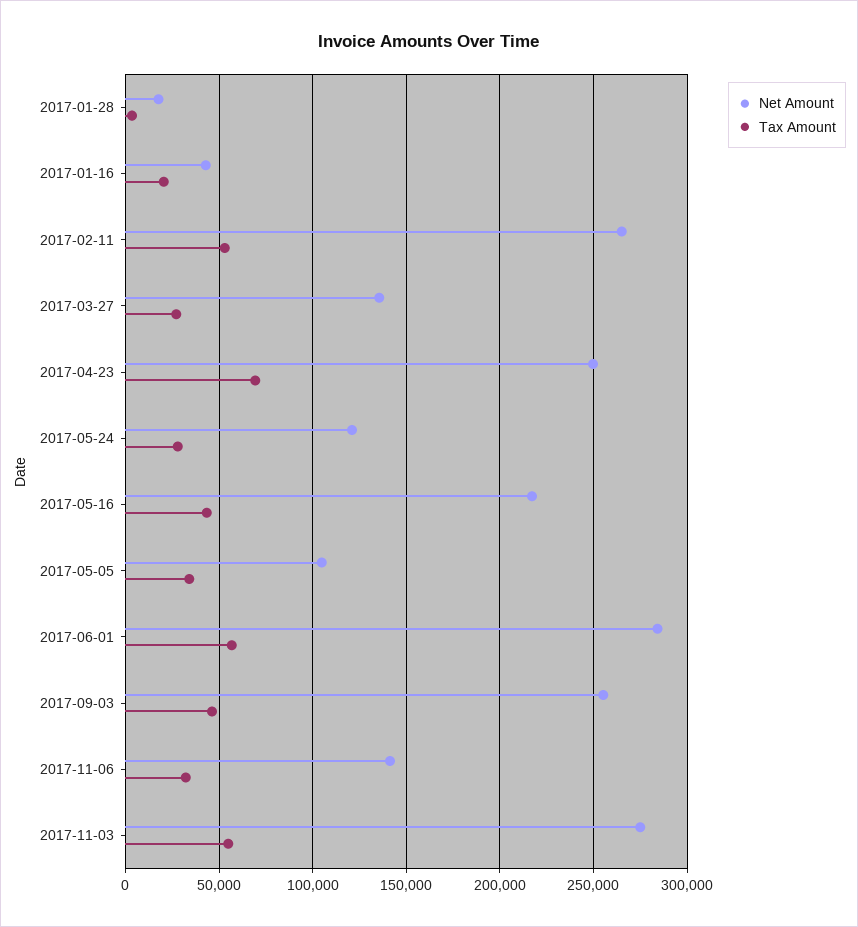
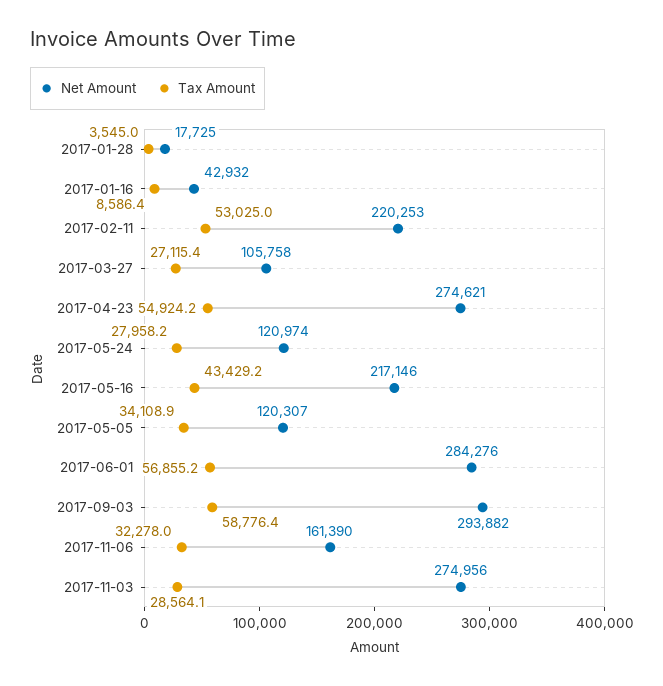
  {
    "Net Amount": {
      "2017-01-28": 17725,
      "2017-01-16": 42932,
-     "2017-02-11": 265000,
+     "2017-02-11": 220253,
-     "2017-03-27": 135000,
+     "2017-03-27": 105758,
-     "2017-04-23": 250000,
+     "2017-04-23": 274621,
      "2017-05-24": 120974,
      "2017-05-16": 217146,
-     "2017-05-05": 105000,
+     "2017-05-05": 120307,
      "2017-06-01": 284276,
-     "2017-09-03": 255000,
+     "2017-09-03": 293882,
-     "2017-11-06": 140000,
+     "2017-11-06": 161390,
      "2017-11-03": 274956
    },
    "Tax Amount": {
      "2017-01-28": 3545,
-     "2017-01-16": 20000,
+     "2017-01-16": 8586.4,
      "2017-02-11": 53025,
      "2017-03-27": 27115.4,
-     "2017-04-23": 70000,
+     "2017-04-23": 54924.2,
      "2017-05-24": 27958.2,
      "2017-05-16": 43429.2,
      "2017-05-05": 34108.9,
      "2017-06-01": 56855.2,
-     "2017-09-03": 45000,
+     "2017-09-03": 58776.4,
      "2017-11-06": 32278,
-     "2017-11-03": 55000
+     "2017-11-03": 28564.1
    }
  }

